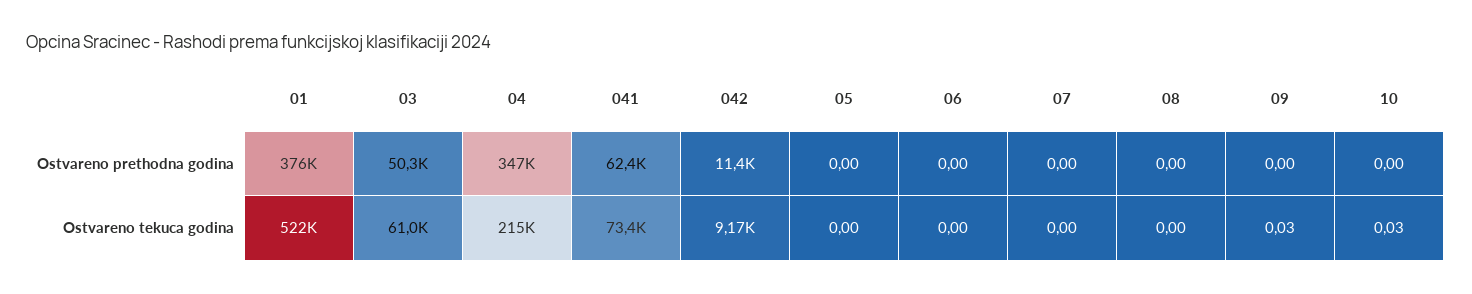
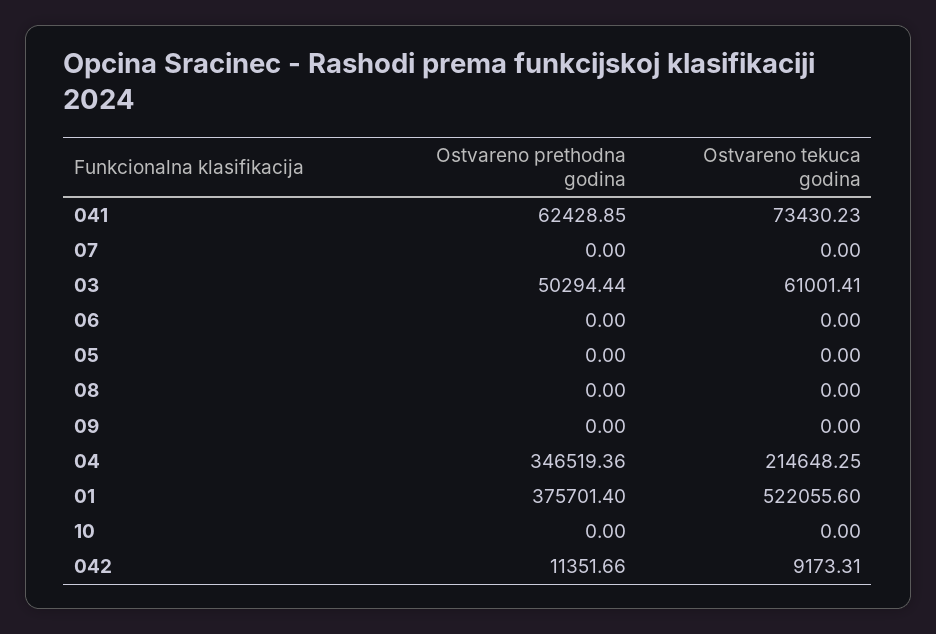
  {
    "01": {
      "Ostvareno prethodna godina": 375701.4,
      "Ostvareno tekuca godina": 522055.6
    },
    "03": {
      "Ostvareno prethodna godina": 50294.44,
      "Ostvareno tekuca godina": 61001.41
    },
    "04": {
      "Ostvareno prethodna godina": 346519.36,
      "Ostvareno tekuca godina": 214648.25
    },
    "041": {
      "Ostvareno prethodna godina": 62428.85,
      "Ostvareno tekuca godina": 73430.23
    },
    "042": {
      "Ostvareno prethodna godina": 11351.66,
      "Ostvareno tekuca godina": 9173.31
    },
    "05": {
      "Ostvareno prethodna godina": 0,
      "Ostvareno tekuca godina": 0
    },
    "06": {
      "Ostvareno prethodna godina": 0,
      "Ostvareno tekuca godina": 0
    },
    "07": {
      "Ostvareno prethodna godina": 0,
      "Ostvareno tekuca godina": 0
    },
    "08": {
      "Ostvareno prethodna godina": 0,
      "Ostvareno tekuca godina": 0
    },
    "09": {
      "Ostvareno prethodna godina": 0,
-     "Ostvareno tekuca godina": 0.03
+     "Ostvareno tekuca godina": 0
    },
    "10": {
      "Ostvareno prethodna godina": 0,
-     "Ostvareno tekuca godina": 0.03
+     "Ostvareno tekuca godina": 0
    }
  }

